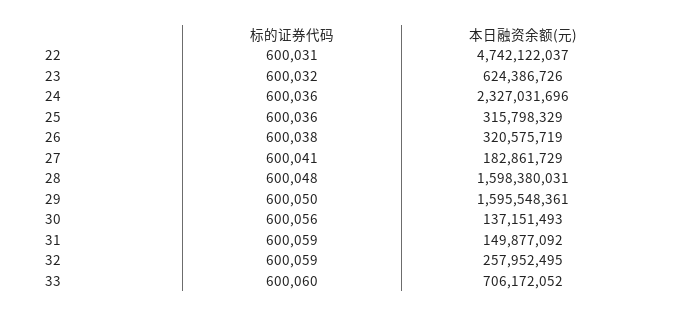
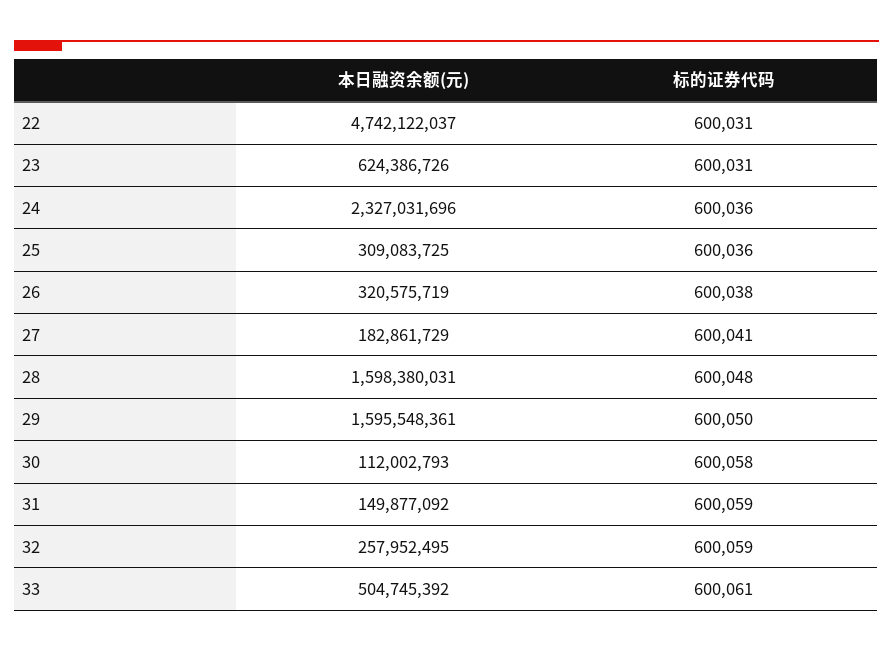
  {
    "标的证券代码": {
      "22": 600031,
-     "23": 600032,
+     "23": 600031,
      "24": 600036,
      "25": 600036,
      "26": 600038,
      "27": 600041,
      "28": 600048,
      "29": 600050,
-     "30": 600056,
+     "30": 600058,
      "31": 600059,
      "32": 600059,
-     "33": 600060
+     "33": 600061
    },
    "本日融资余额(元)": {
      "22": 4742122037,
      "23": 624386726,
      "24": 2327031696,
-     "25": 315798329,
+     "25": 309083725,
      "26": 320575719,
      "27": 182861729,
      "28": 1598380031,
      "29": 1595548361,
-     "30": 137151493,
+     "30": 112002793,
      "31": 149877092,
      "32": 257952495,
-     "33": 706172052
+     "33": 504745392
    }
  }

